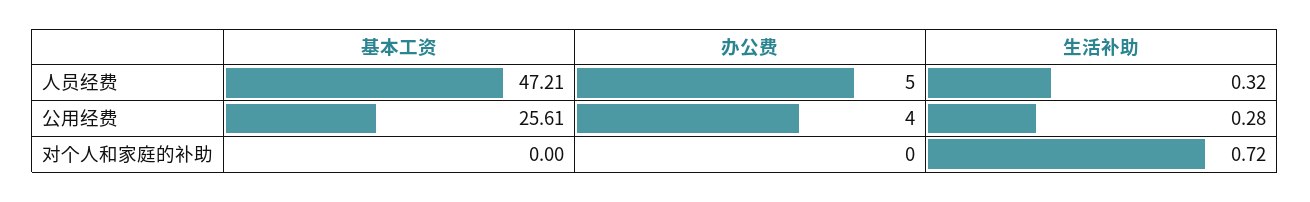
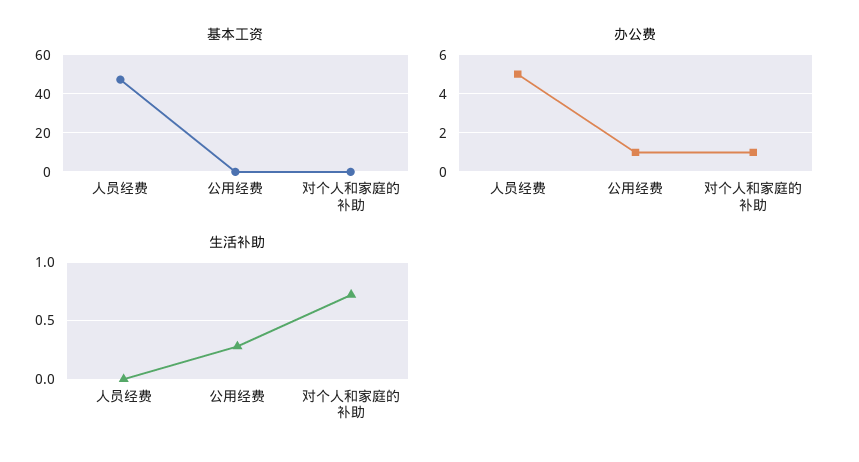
  {
    "基本工资": {
      "人员经费": 47.21,
-     "公用经费": 25.61,
+     "公用经费": 0,
      "对个人和家庭的补助": 0
    },
    "办公费": {
      "人员经费": 5,
-     "公用经费": 4,
+     "公用经费": 1,
-     "对个人和家庭的补助": 0
+     "对个人和家庭的补助": 1
    },
    "生活补助": {
-     "人员经费": 0.32,
+     "人员经费": 0,
      "公用经费": 0.28,
      "对个人和家庭的补助": 0.72
    }
  }

